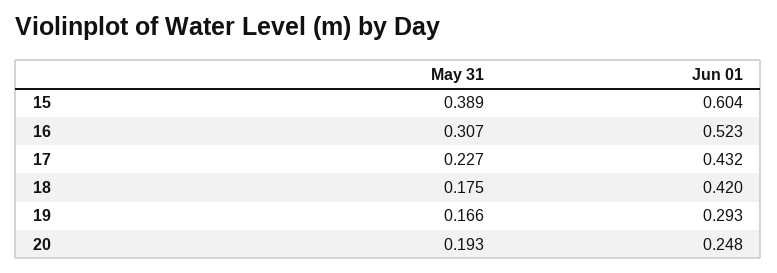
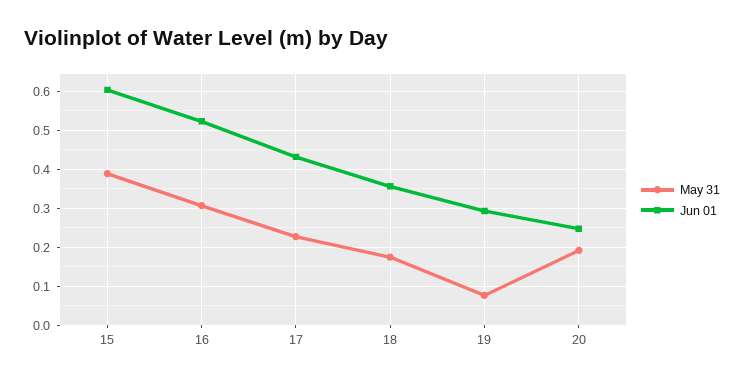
  {
    "May 31": {
      "15": 0.389,
      "16": 0.307,
      "17": 0.227,
      "18": 0.175,
-     "19": 0.166,
+     "19": 0.08,
      "20": 0.193
    },
    "Jun 01": {
      "15": 0.604,
      "16": 0.523,
      "17": 0.432,
-     "18": 0.42,
+     "18": 0.36,
      "19": 0.293,
      "20": 0.248
    }
  }

